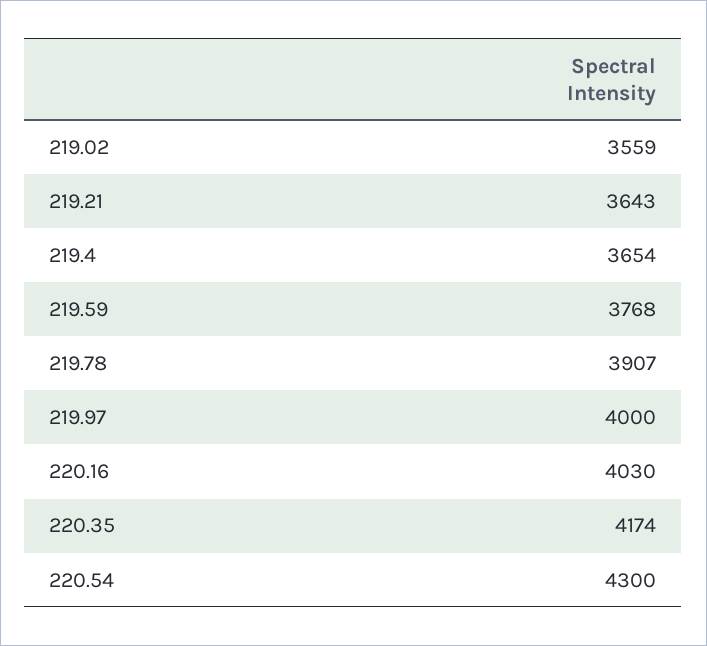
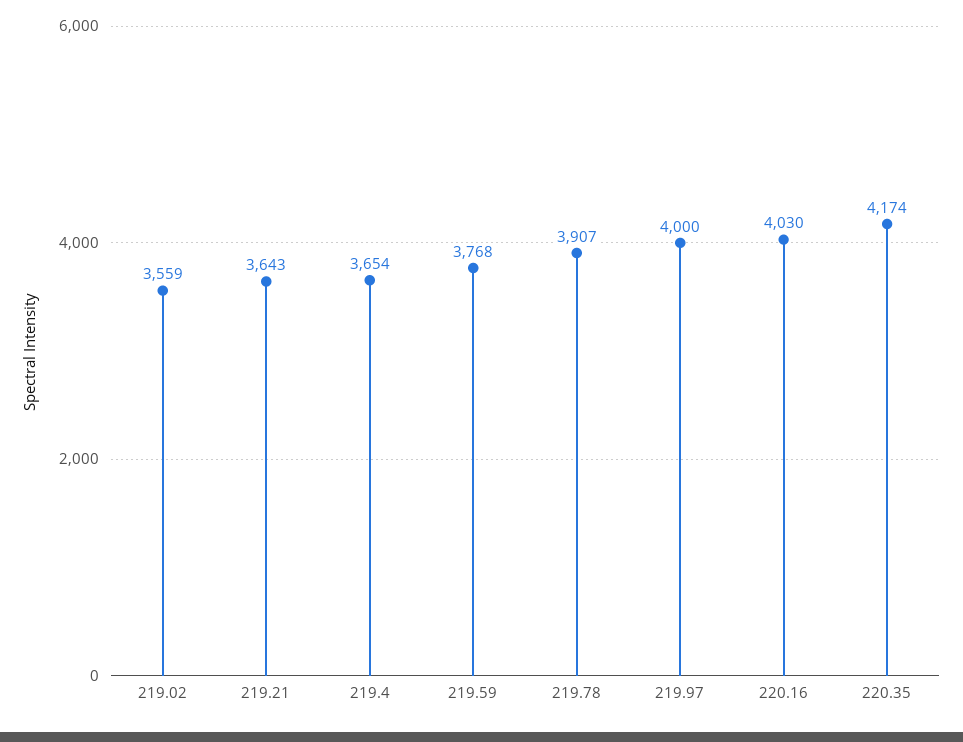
  {
    "219.02": 3559,
    "219.21": 3643,
    "219.4": 3654,
    "219.59": 3768,
    "219.78": 3907,
    "219.97": 4000,
    "220.16": 4030,
-   "220.35": 4174,
+   "220.35": 4174
-   "220.54": 4300
  }

